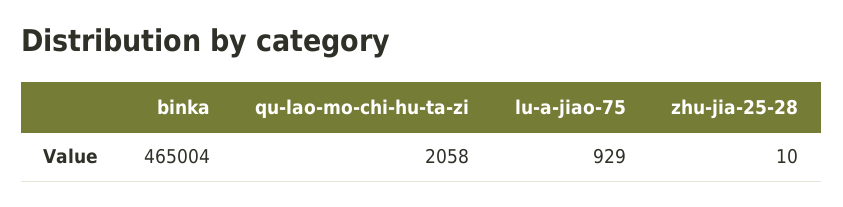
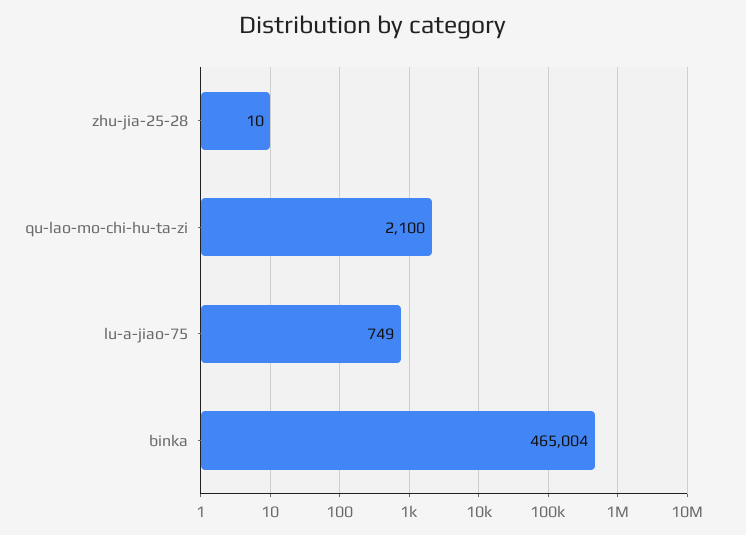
  {
    "binka": 465004,
-   "qu-lao-mo-chi-hu-ta-zi": 2058,
+   "qu-lao-mo-chi-hu-ta-zi": 2100,
-   "lu-a-jiao-75": 929,
+   "lu-a-jiao-75": 749,
    "zhu-jia-25-28": 10
  }

